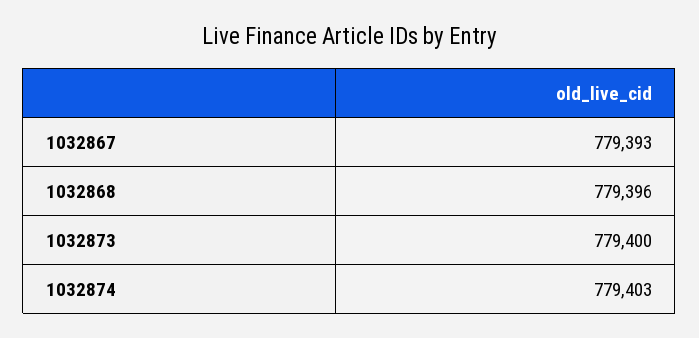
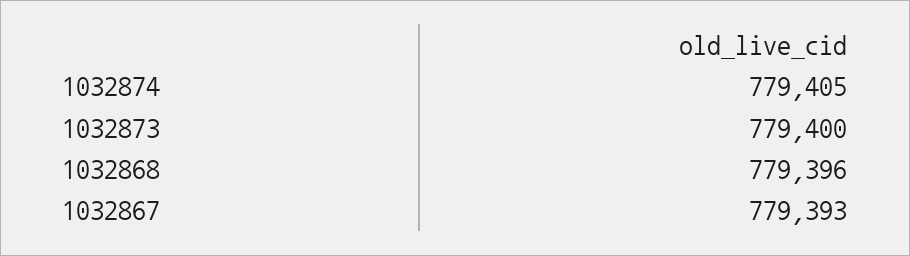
  {
    "1032867": 779393,
    "1032868": 779396,
    "1032873": 779400,
-   "1032874": 779403
+   "1032874": 779405
  }

